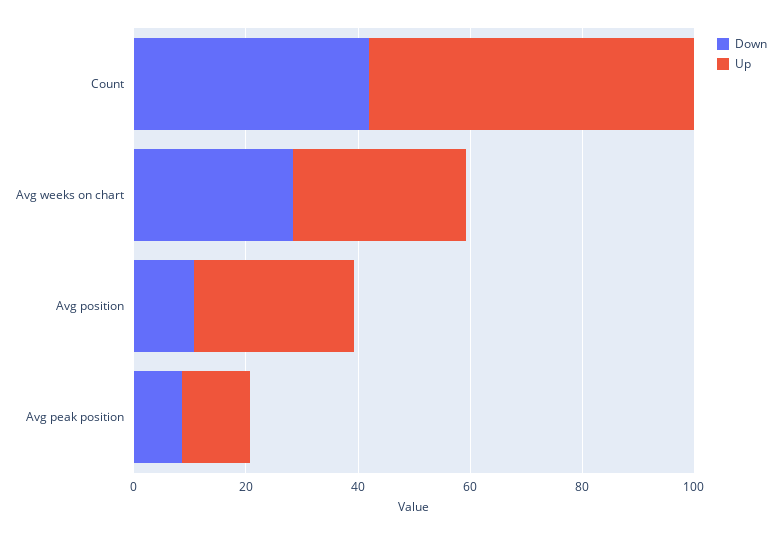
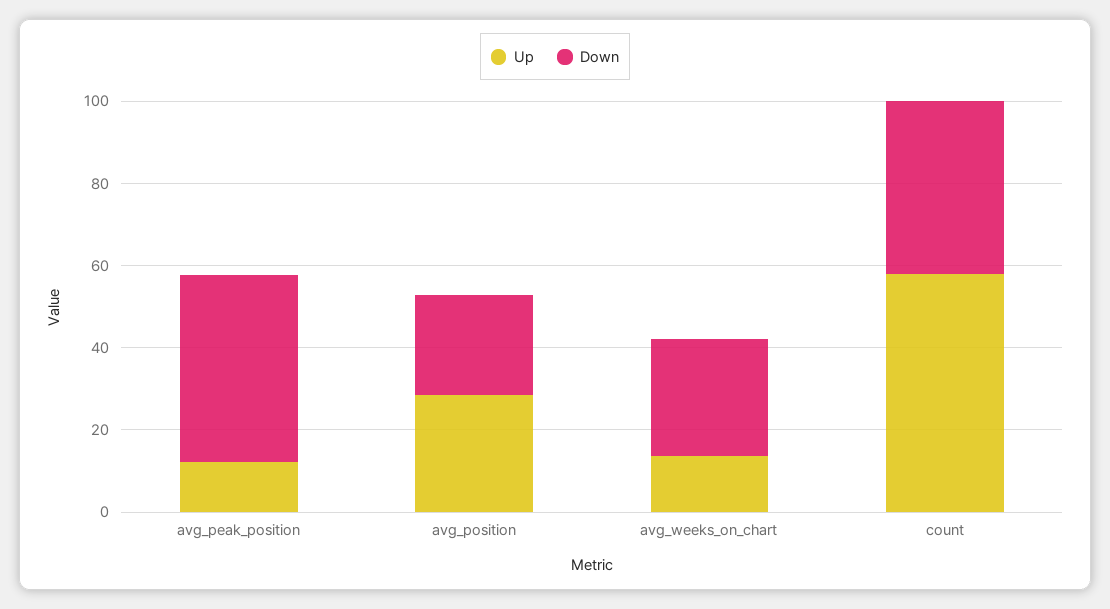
  {
    "Down": {
      "Count": 40,
      "Avg weeks on chart": 30,
-     "Avg position": 10,
+     "Avg position": 25,
-     "Avg peak position": 10
+     "Avg peak position": 45
    },
    "Up": {
      "Count": 60,
-     "Avg weeks on chart": 30,
+     "Avg weeks on chart": 15,
      "Avg position": 30,
      "Avg peak position": 10
    }
  }

